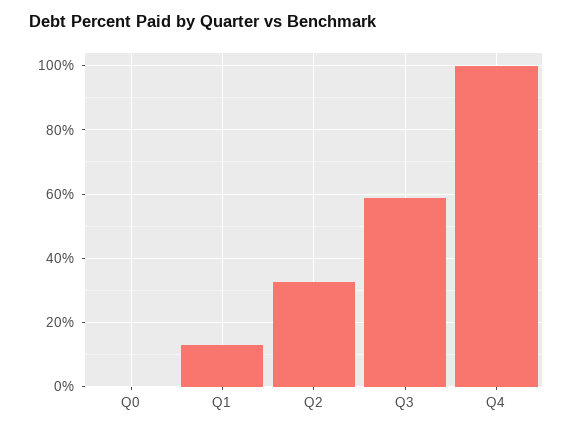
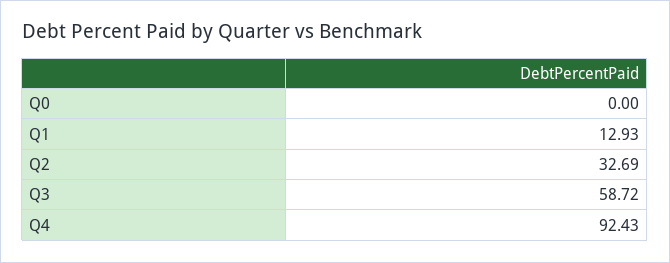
  {
    "Q0": 0,
    "Q1": 12.93,
    "Q2": 32.69,
    "Q3": 58.72,
-   "Q4": 100
+   "Q4": 92.43
  }

